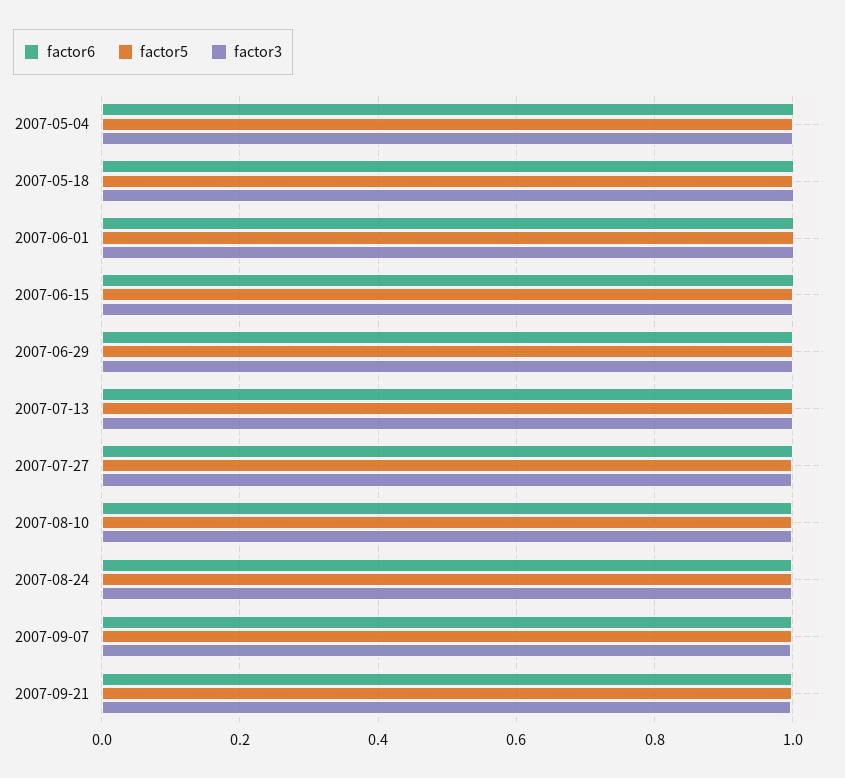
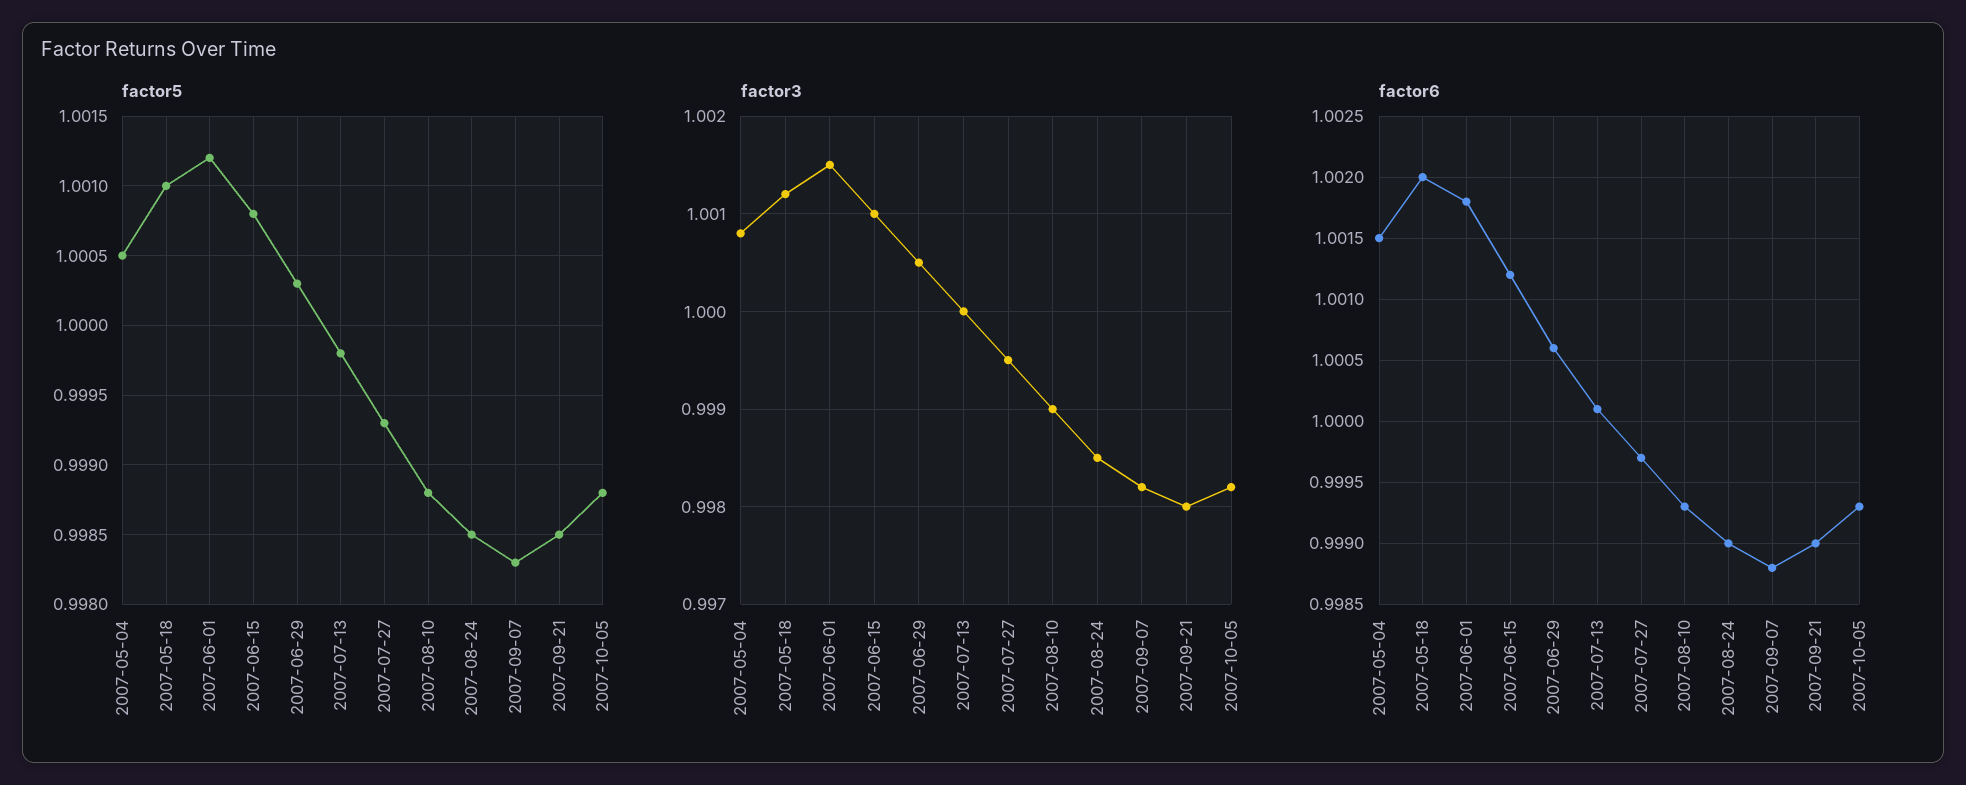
  {
    "factor6": {
      "2007-05-04": 1.0015,
      "2007-05-18": 1.002,
      "2007-06-01": 1.0018,
      "2007-06-15": 1.0012,
      "2007-06-29": 1.0006,
      "2007-07-13": 1.0001,
      "2007-07-27": 0.9997,
      "2007-08-10": 0.9993,
      "2007-08-24": 0.999,
      "2007-09-07": 0.9988,
-     "2007-09-21": 0.999
+     "2007-09-21": 0.999,
+     "2007-10-05": 0.9993
    },
    "factor5": {
      "2007-05-04": 1.0005,
      "2007-05-18": 1.001,
      "2007-06-01": 1.0012,
      "2007-06-15": 1.0008,
      "2007-06-29": 1.0003,
      "2007-07-13": 0.9998,
      "2007-07-27": 0.9993,
      "2007-08-10": 0.9988,
      "2007-08-24": 0.9985,
      "2007-09-07": 0.9983,
-     "2007-09-21": 0.9985
+     "2007-09-21": 0.9985,
+     "2007-10-05": 0.9988
    },
    "factor3": {
      "2007-05-04": 1.0008,
      "2007-05-18": 1.0012,
      "2007-06-01": 1.0015,
      "2007-06-15": 1.001,
      "2007-06-29": 1.0005,
      "2007-07-13": 1,
      "2007-07-27": 0.9995,
      "2007-08-10": 0.999,
      "2007-08-24": 0.9985,
      "2007-09-07": 0.9982,
-     "2007-09-21": 0.998
+     "2007-09-21": 0.998,
+     "2007-10-05": 0.9982
    }
  }

